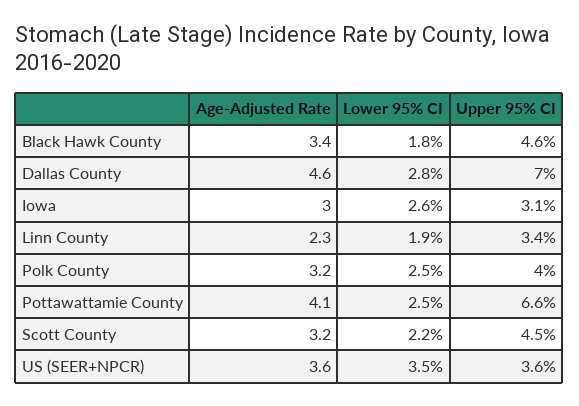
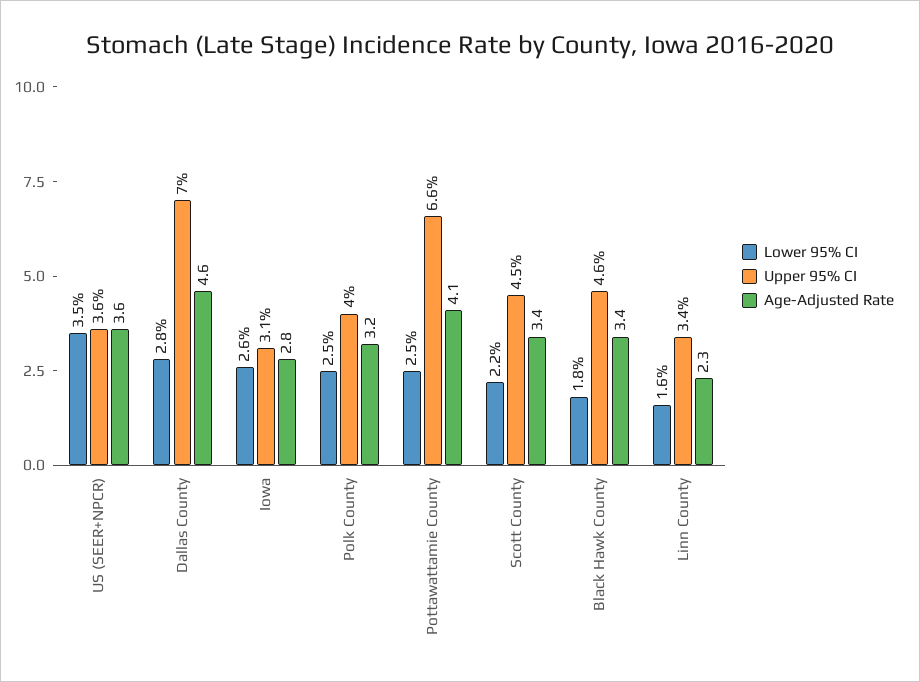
  {
    "Age-Adjusted Rate": {
      "Black Hawk County": 3.4,
      "Dallas County": 4.6,
-     "Iowa": 3,
+     "Iowa": 2.8,
      "Linn County": 2.3,
      "Polk County": 3.2,
      "Pottawattamie County": 4.1,
-     "Scott County": 3.2,
+     "Scott County": 3.4,
      "US (SEER+NPCR)": 3.6
    },
    "Lower 95% CI": {
      "Black Hawk County": 1.8,
      "Dallas County": 2.8,
      "Iowa": 2.6,
-     "Linn County": 1.9,
+     "Linn County": 1.6,
      "Polk County": 2.5,
      "Pottawattamie County": 2.5,
      "Scott County": 2.2,
      "US (SEER+NPCR)": 3.5
    },
    "Upper 95% CI": {
      "Black Hawk County": 4.6,
      "Dallas County": 7,
      "Iowa": 3.1,
      "Linn County": 3.4,
      "Polk County": 4,
      "Pottawattamie County": 6.6,
      "Scott County": 4.5,
      "US (SEER+NPCR)": 3.6
    }
  }

